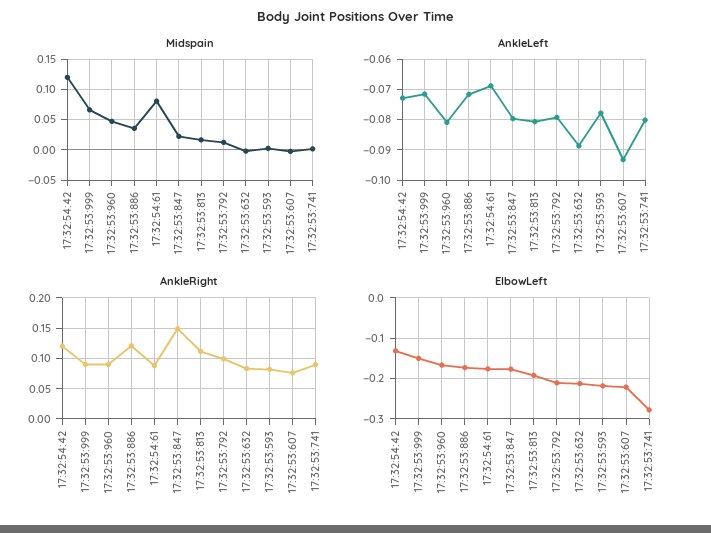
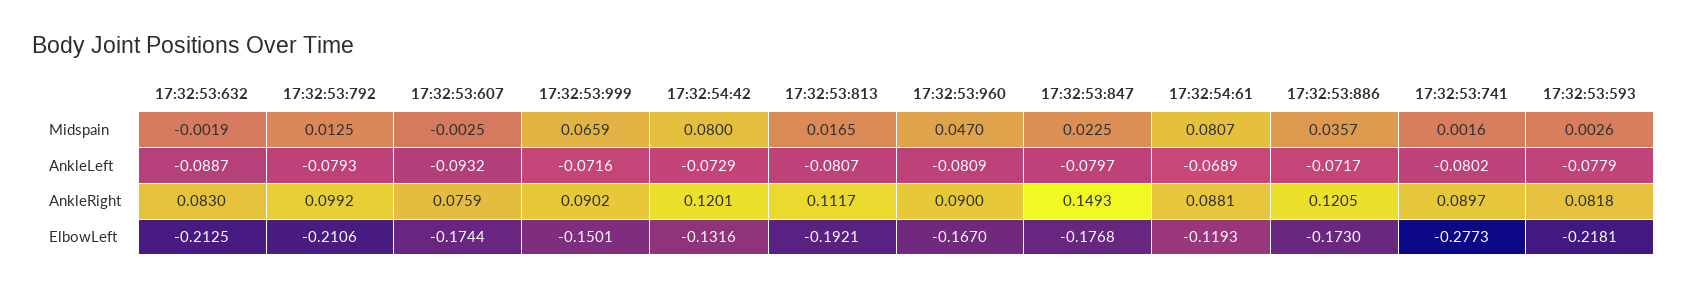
  {
    "Midspain": {
-     "17:32:54:42": 0.12,
+     "17:32:54:42": 0.08,
      "17:32:53:999": 0.0659,
      "17:32:53:960": 0.047,
      "17:32:53:886": 0.0357,
      "17:32:54:61": 0.0807,
      "17:32:53:847": 0.0225,
      "17:32:53:813": 0.0165,
      "17:32:53:792": 0.0125,
      "17:32:53:632": -0.0019,
      "17:32:53:593": 0.0026,
      "17:32:53:607": -0.0025,
      "17:32:53:741": 0.0016
    },
    "AnkleLeft": {
      "17:32:54:42": -0.0729,
      "17:32:53:999": -0.0716,
      "17:32:53:960": -0.0809,
      "17:32:53:886": -0.0717,
      "17:32:54:61": -0.0689,
      "17:32:53:847": -0.0797,
      "17:32:53:813": -0.0807,
      "17:32:53:792": -0.0793,
      "17:32:53:632": -0.0887,
      "17:32:53:593": -0.0779,
      "17:32:53:607": -0.0932,
      "17:32:53:741": -0.0802
    },
    "AnkleRight": {
      "17:32:54:42": 0.1201,
      "17:32:53:999": 0.0902,
      "17:32:53:960": 0.09,
      "17:32:53:886": 0.1205,
      "17:32:54:61": 0.0881,
      "17:32:53:847": 0.1493,
      "17:32:53:813": 0.1117,
      "17:32:53:792": 0.0992,
      "17:32:53:632": 0.083,
      "17:32:53:593": 0.0818,
      "17:32:53:607": 0.0759,
      "17:32:53:741": 0.0897
    },
    "ElbowLeft": {
      "17:32:54:42": -0.1316,
      "17:32:53:999": -0.1501,
      "17:32:53:960": -0.167,
      "17:32:53:886": -0.173,
-     "17:32:54:61": -0.18,
+     "17:32:54:61": -0.1193,
      "17:32:53:847": -0.1768,
      "17:32:53:813": -0.1921,
      "17:32:53:792": -0.2106,
      "17:32:53:632": -0.2125,
      "17:32:53:593": -0.2181,
-     "17:32:53:607": -0.22,
+     "17:32:53:607": -0.1744,
      "17:32:53:741": -0.2773
    }
  }

